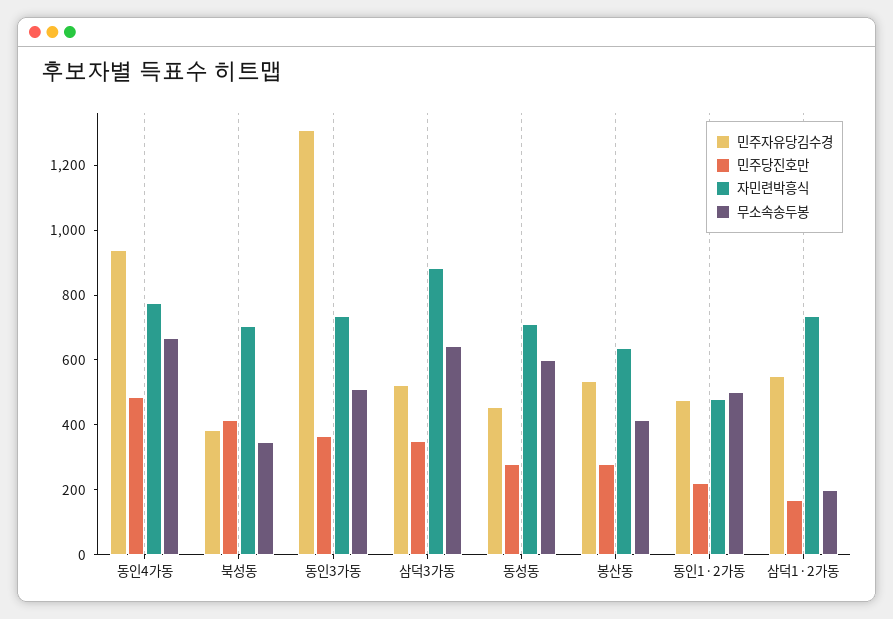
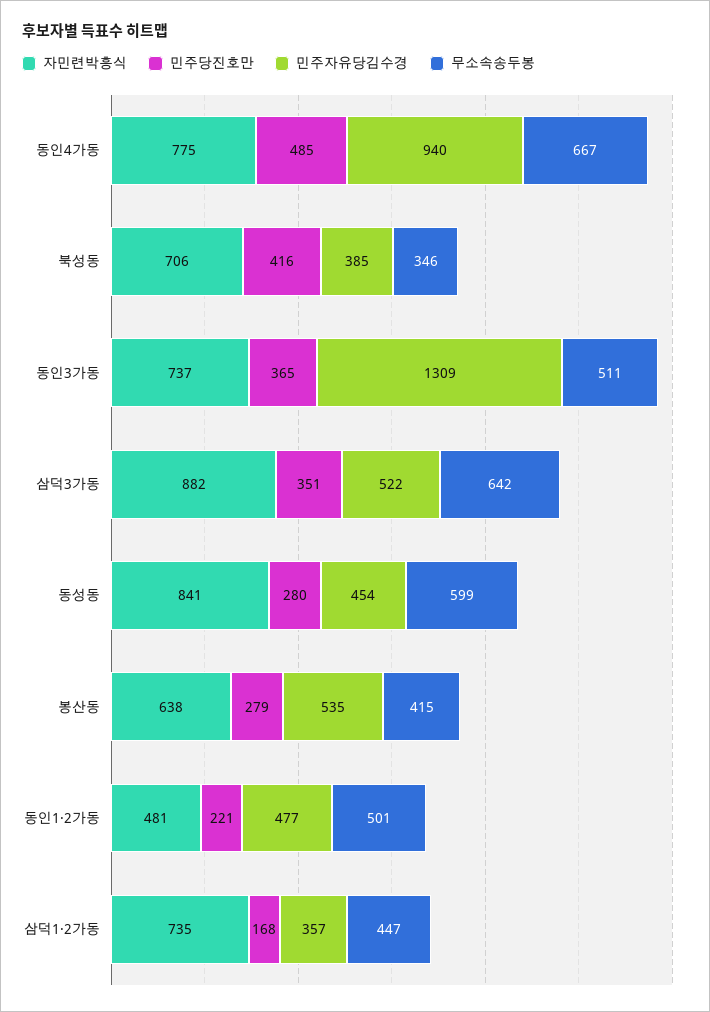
  {
    "민주자유당김수경": {
      "동인4가동": 940,
      "북성동": 385,
      "동인3가동": 1309,
      "삼덕3가동": 522,
      "동성동": 454,
      "봉산동": 535,
      "동인1·2가동": 477,
-     "삼덕1·2가동": 550
+     "삼덕1·2가동": 357
    },
    "민주당진호만": {
      "동인4가동": 485,
      "북성동": 416,
      "동인3가동": 365,
      "삼덕3가동": 351,
      "동성동": 280,
      "봉산동": 279,
      "동인1·2가동": 221,
      "삼덕1·2가동": 168
    },
    "자민련박흥식": {
      "동인4가동": 775,
      "북성동": 706,
      "동인3가동": 737,
      "삼덕3가동": 882,
-     "동성동": 700,
+     "동성동": 841,
      "봉산동": 638,
      "동인1·2가동": 481,
      "삼덕1·2가동": 735
    },
    "무소속송두봉": {
      "동인4가동": 667,
      "북성동": 346,
      "동인3가동": 511,
      "삼덕3가동": 642,
      "동성동": 599,
      "봉산동": 415,
      "동인1·2가동": 501,
-     "삼덕1·2가동": 200
+     "삼덕1·2가동": 447
    }
  }

